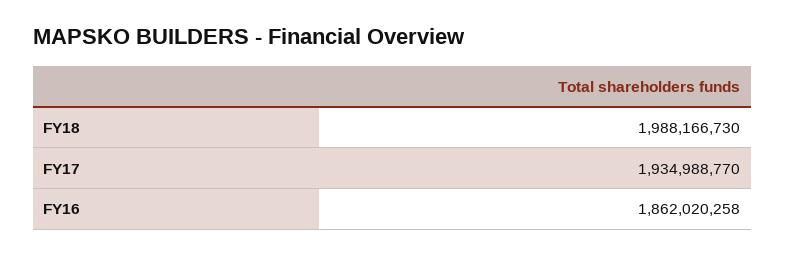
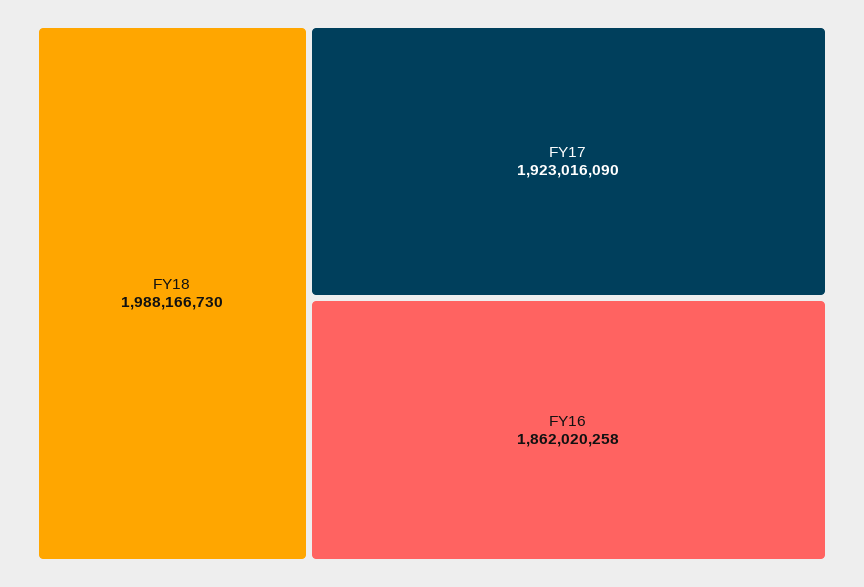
  {
    "FY18": 1988166730,
-   "FY17": 1934988770,
+   "FY17": 1923016090,
    "FY16": 1862020258
  }

